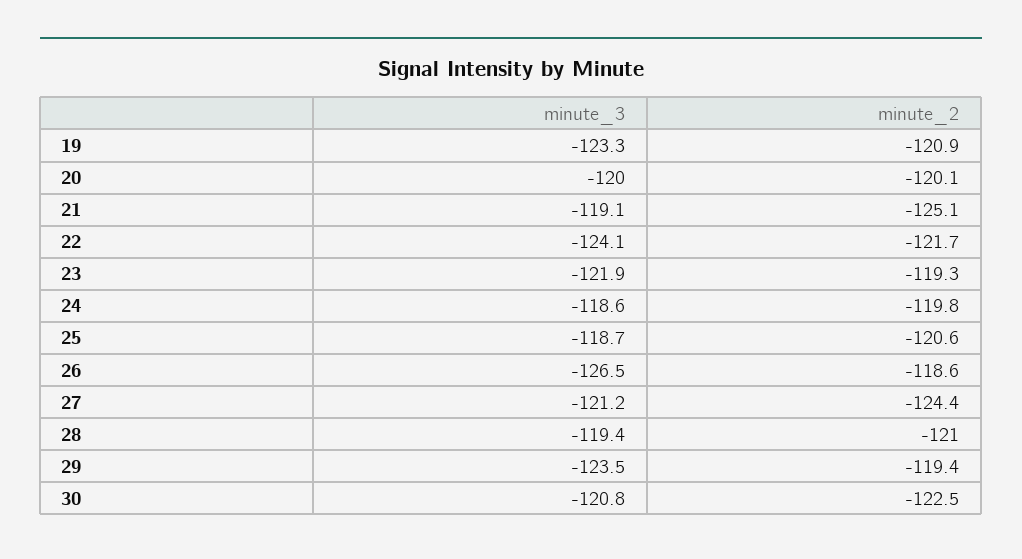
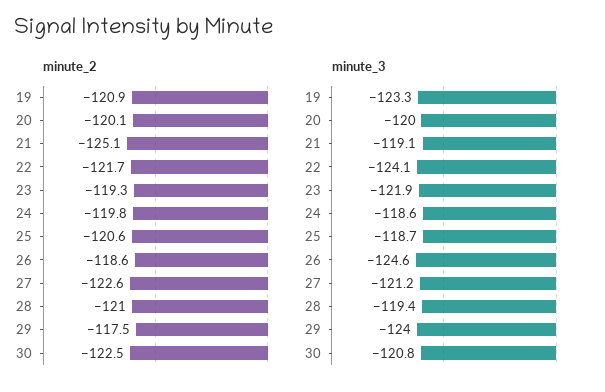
  {
    "minute_3": {
      "19": -123.3,
      "20": -120,
      "21": -119.1,
      "22": -124.1,
      "23": -121.9,
      "24": -118.6,
      "25": -118.7,
-     "26": -126.5,
+     "26": -124.6,
      "27": -121.2,
      "28": -119.4,
-     "29": -123.5,
+     "29": -124,
      "30": -120.8
    },
    "minute_2": {
      "19": -120.9,
      "20": -120.1,
      "21": -125.1,
      "22": -121.7,
      "23": -119.3,
      "24": -119.8,
      "25": -120.6,
      "26": -118.6,
-     "27": -124.4,
+     "27": -122.6,
      "28": -121,
-     "29": -119.4,
+     "29": -117.5,
      "30": -122.5
    }
  }

